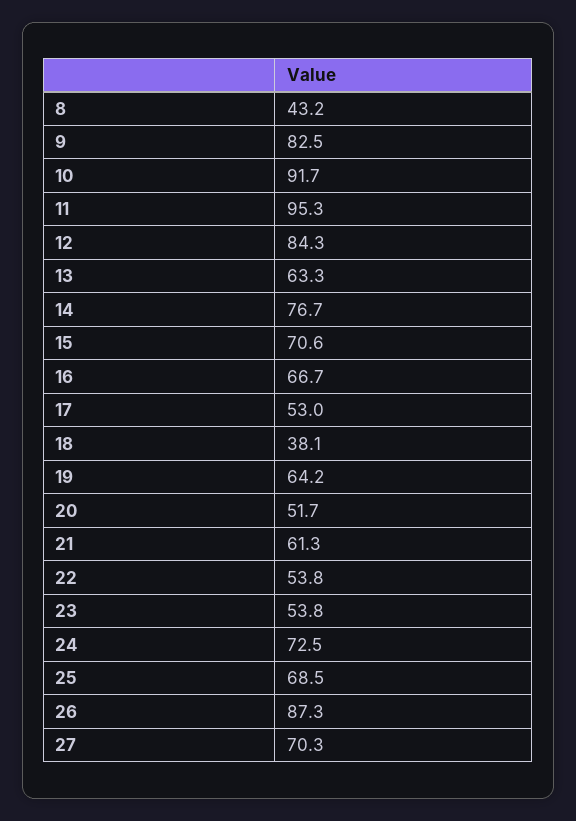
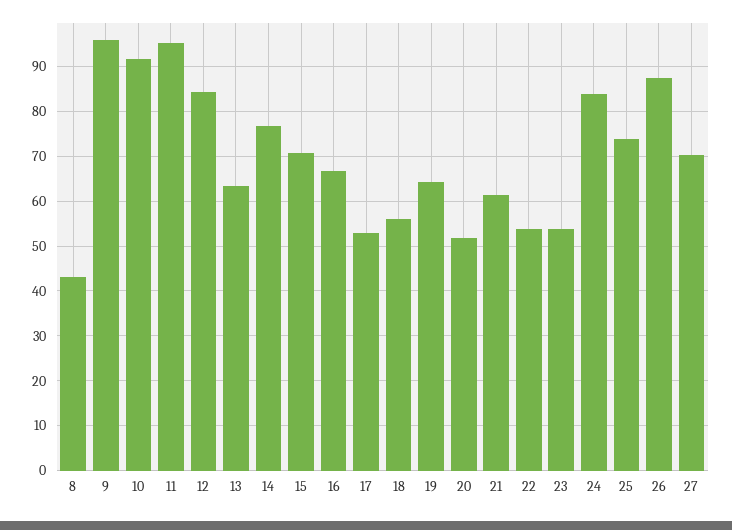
  {
    "8": 43.2,
-   "9": 82.5,
+   "9": 96,
    "10": 91.7,
    "11": 95.3,
    "12": 84.3,
    "13": 63.3,
    "14": 76.7,
    "15": 70.6,
    "16": 66.7,
    "17": 53,
-   "18": 38.1,
+   "18": 56,
    "19": 64.2,
    "20": 51.7,
    "21": 61.3,
    "22": 53.8,
    "23": 53.8,
-   "24": 72.5,
+   "24": 84,
-   "25": 68.5,
+   "25": 74,
    "26": 87.3,
    "27": 70.3
  }

